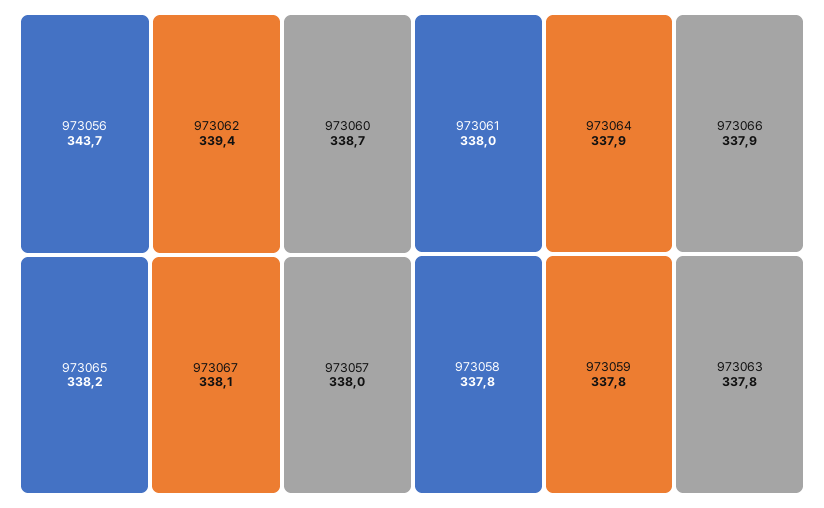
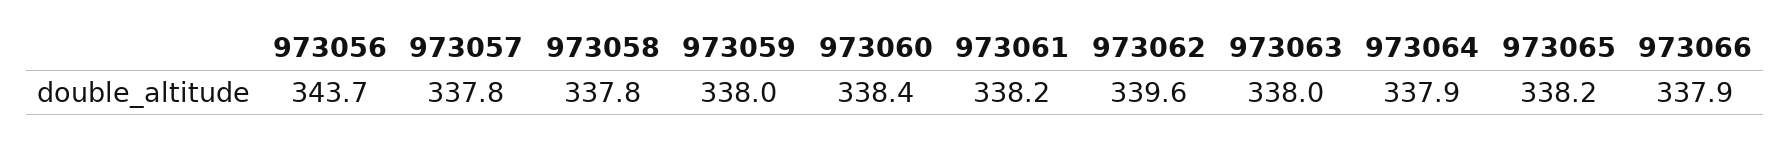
  {
    "973056": 343.7,
-   "973062": 339.4,
+   "973062": 339.6,
-   "973060": 338.7,
+   "973060": 338.4,
    "973065": 338.2,
-   "973067": 338.1,
-   "973057": 338,
+   "973057": 337.8,
-   "973061": 338,
+   "973061": 338.2,
    "973064": 337.9,
    "973066": 337.9,
    "973058": 337.8,
-   "973059": 337.8,
+   "973059": 338,
-   "973063": 337.8
+   "973063": 338
  }

